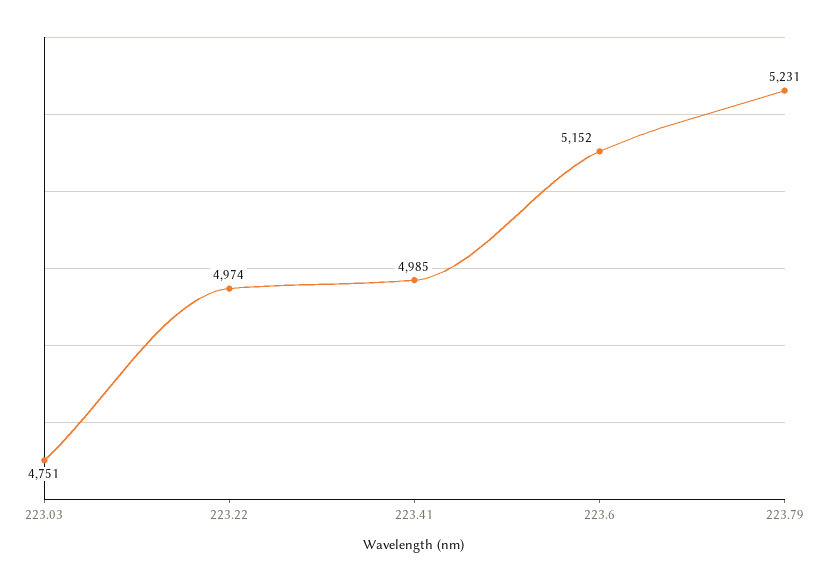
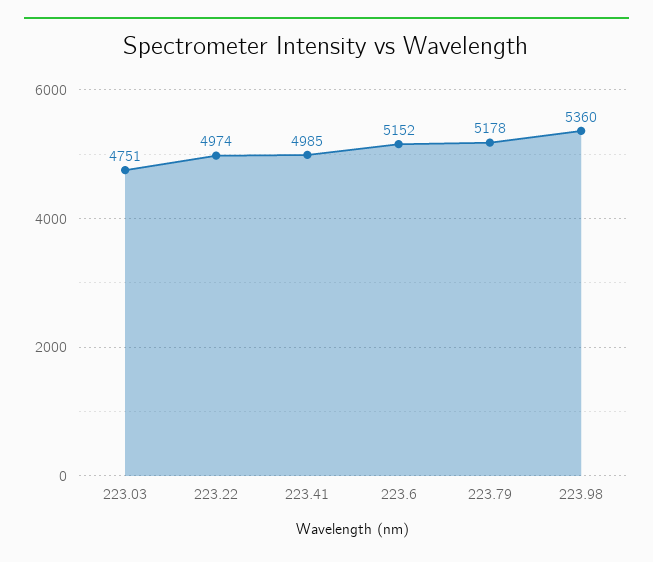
  {
    "223.03": 4751,
    "223.22": 4974,
    "223.41": 4985,
    "223.6": 5152,
-   "223.79": 5231
+   "223.79": 5178,
+   "223.98": 5360
  }

